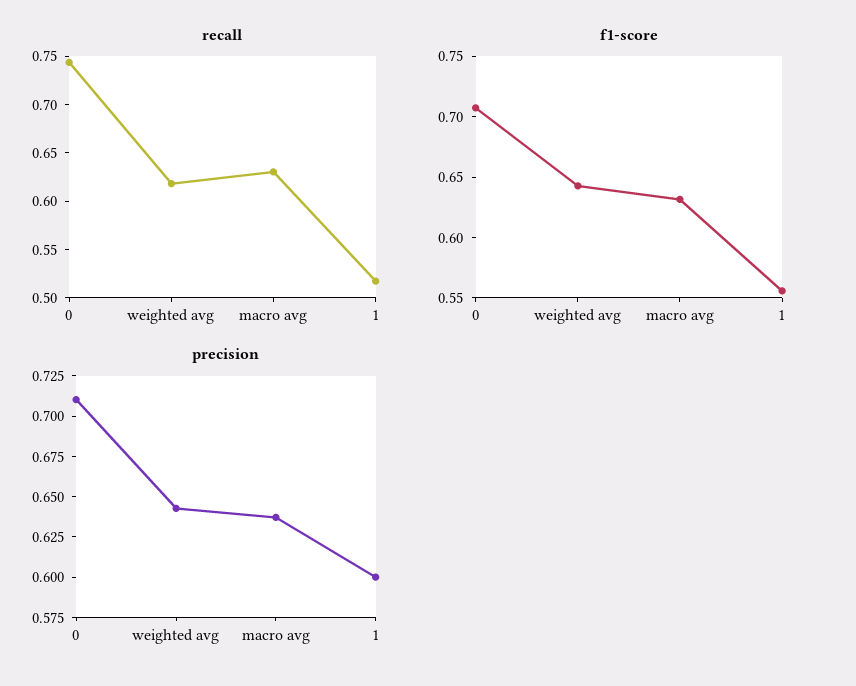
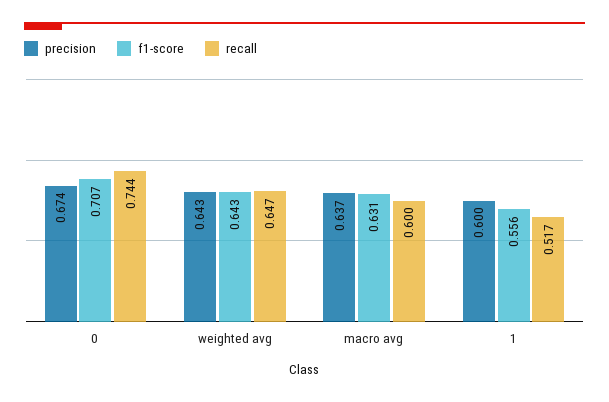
  {
    "recall": {
      "0": 0.744,
-     "weighted avg": 0.62,
+     "weighted avg": 0.647,
-     "macro avg": 0.63,
+     "macro avg": 0.6,
      "1": 0.517
    },
    "f1-score": {
      "0": 0.707,
      "weighted avg": 0.643,
      "macro avg": 0.631,
      "1": 0.556
    },
    "precision": {
-     "0": 0.71,
+     "0": 0.674,
      "weighted avg": 0.643,
      "macro avg": 0.637,
      "1": 0.6
    }
  }

